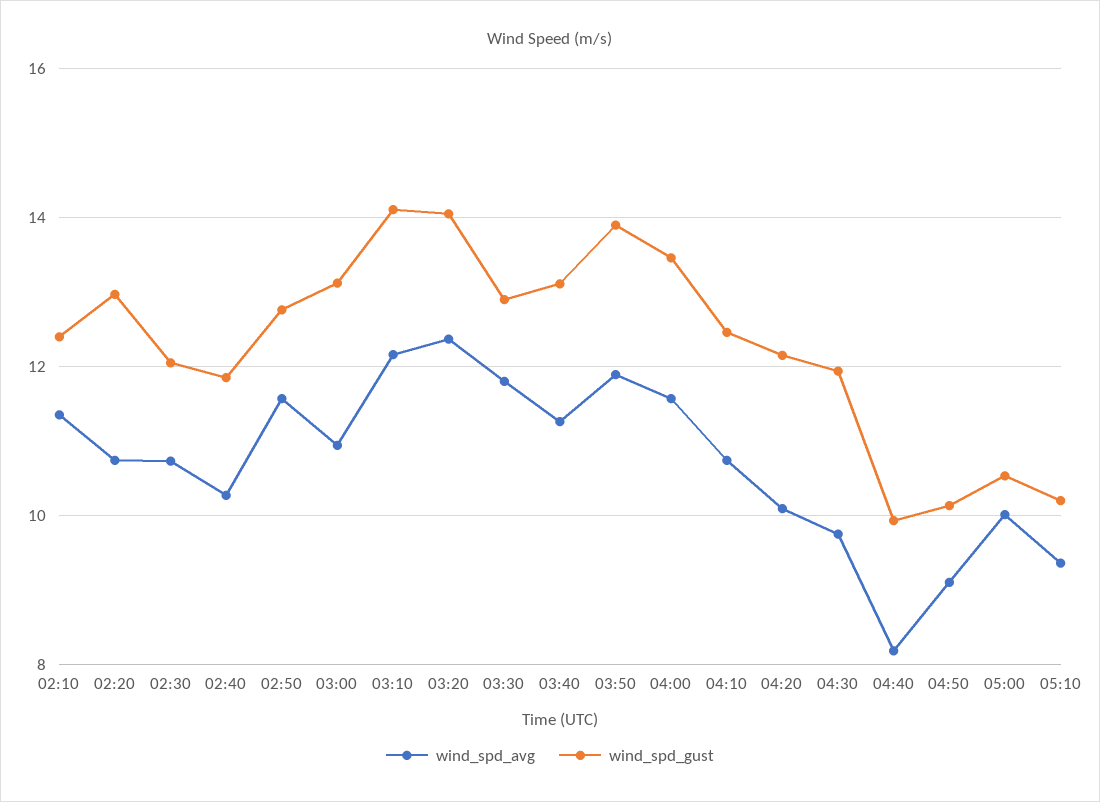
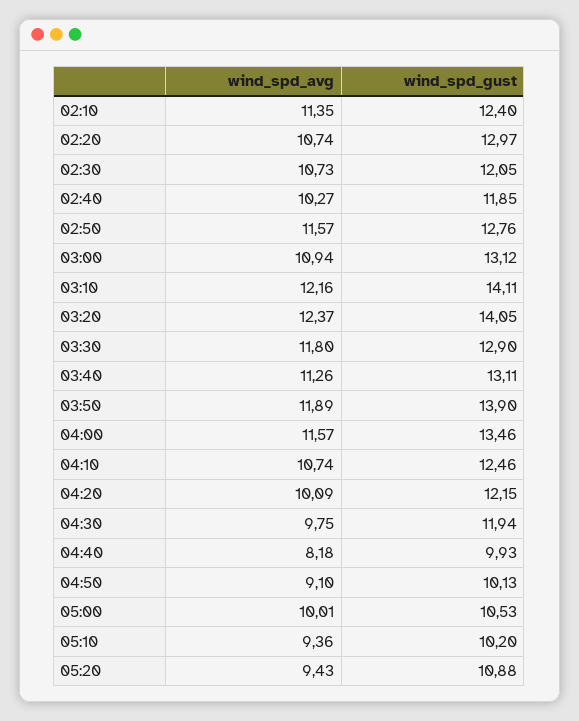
  {
    "wind_spd_avg": {
      "02:10": 11.35,
      "02:20": 10.74,
      "02:30": 10.73,
      "02:40": 10.27,
      "02:50": 11.57,
      "03:00": 10.94,
      "03:10": 12.16,
      "03:20": 12.37,
      "03:30": 11.8,
      "03:40": 11.26,
      "03:50": 11.89,
      "04:00": 11.57,
      "04:10": 10.74,
      "04:20": 10.09,
      "04:30": 9.75,
      "04:40": 8.18,
      "04:50": 9.1,
      "05:00": 10.01,
-     "05:10": 9.36
+     "05:10": 9.36,
+     "05:20": 9.43
    },
    "wind_spd_gust": {
      "02:10": 12.4,
      "02:20": 12.97,
      "02:30": 12.05,
      "02:40": 11.85,
      "02:50": 12.76,
      "03:00": 13.12,
      "03:10": 14.11,
      "03:20": 14.05,
      "03:30": 12.9,
      "03:40": 13.11,
      "03:50": 13.9,
      "04:00": 13.46,
      "04:10": 12.46,
      "04:20": 12.15,
      "04:30": 11.94,
      "04:40": 9.93,
      "04:50": 10.13,
      "05:00": 10.53,
-     "05:10": 10.2
+     "05:10": 10.2,
+     "05:20": 10.88
    }
  }

